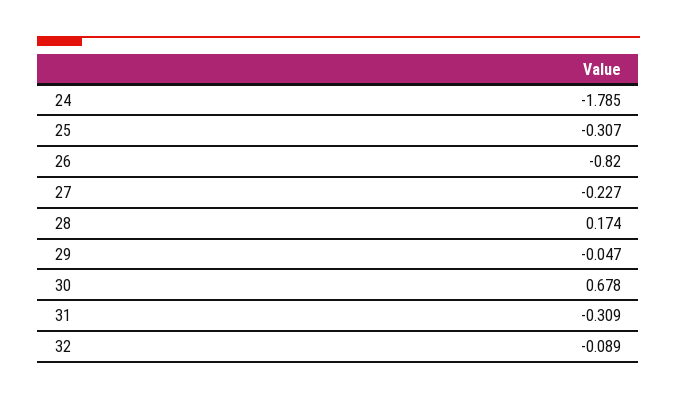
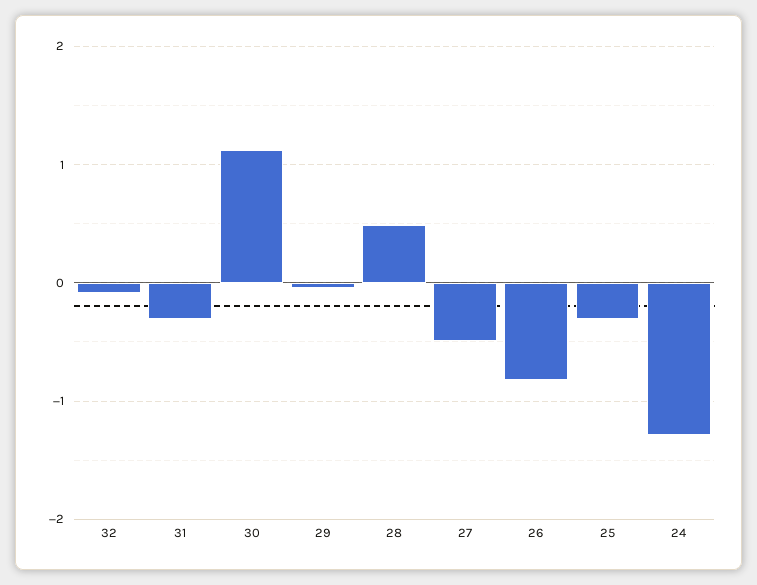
  {
-   "24": -1.785,
+   "24": -1.3,
    "25": -0.307,
    "26": -0.82,
-   "27": -0.227,
+   "27": -0.5,
-   "28": 0.174,
+   "28": 0.5,
    "29": -0.047,
-   "30": 0.678,
+   "30": 1.1,
    "31": -0.309,
    "32": -0.089
  }

